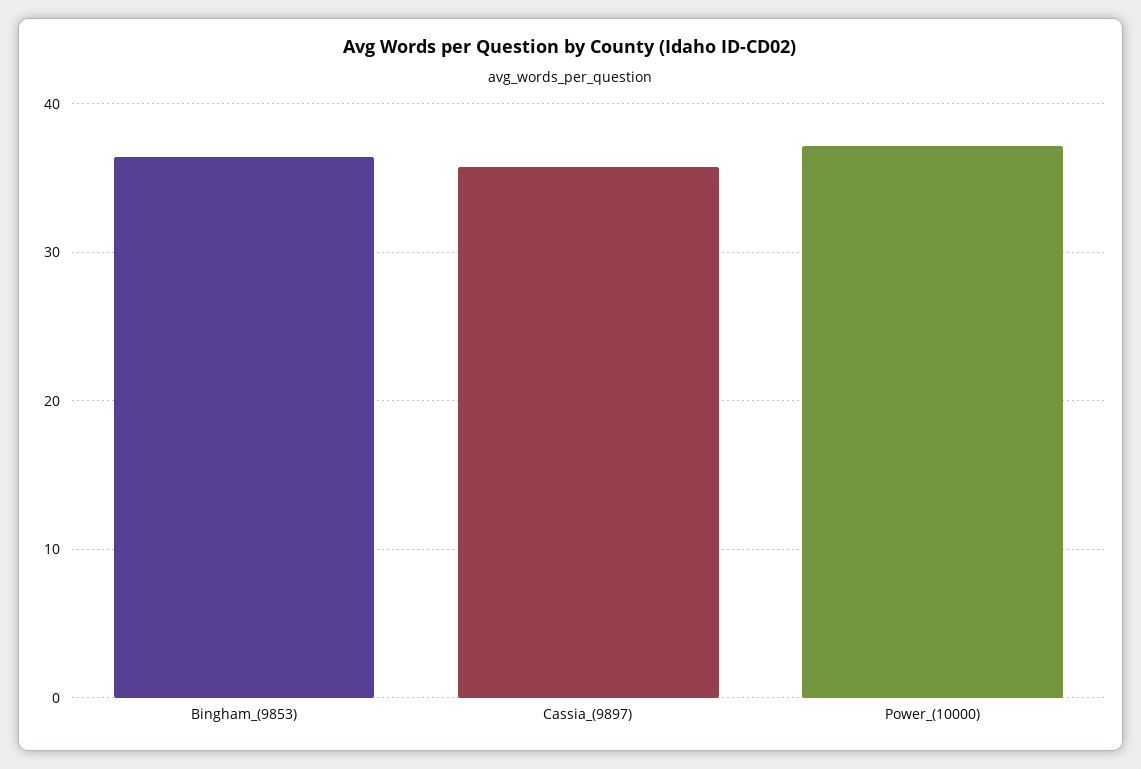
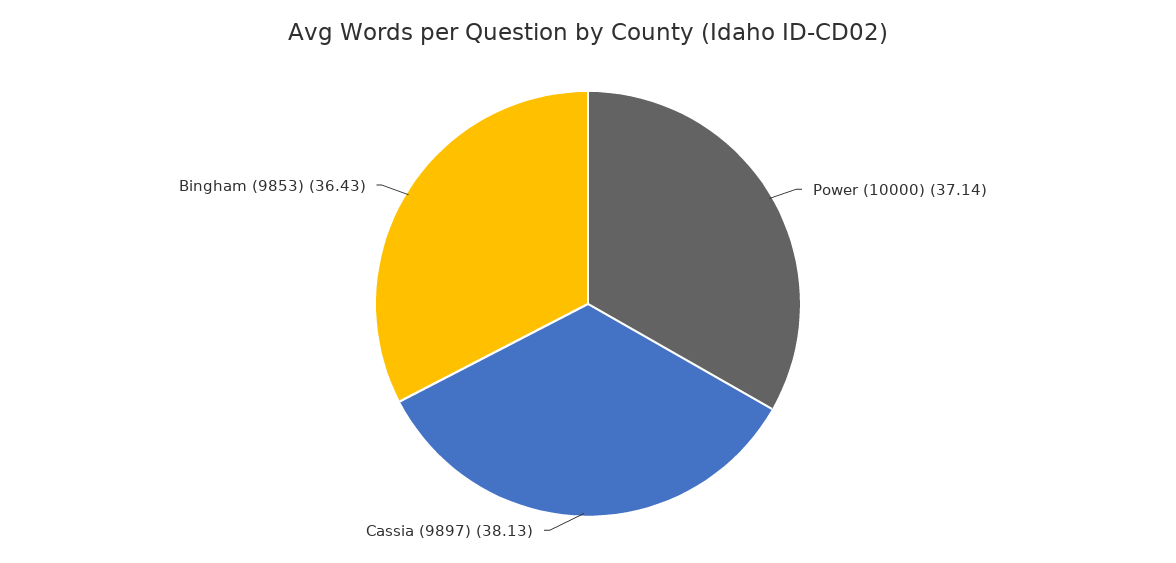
  {
    "Bingham_(9853)": 36.43,
-   "Cassia_(9897)": 36,
+   "Cassia_(9897)": 38.13,
    "Power_(10000)": 37.14
  }

